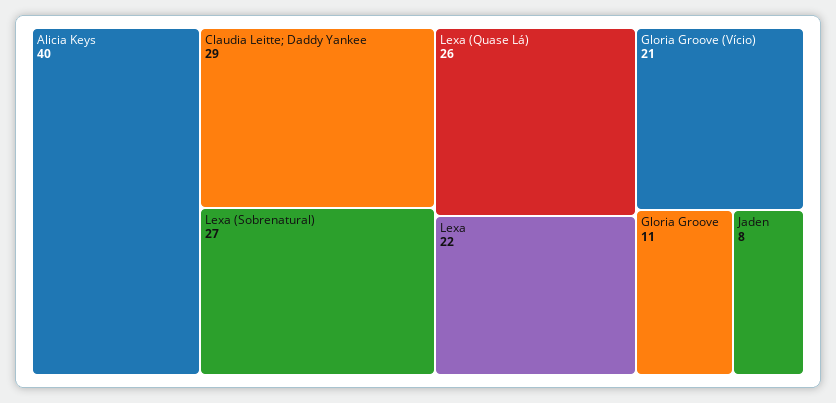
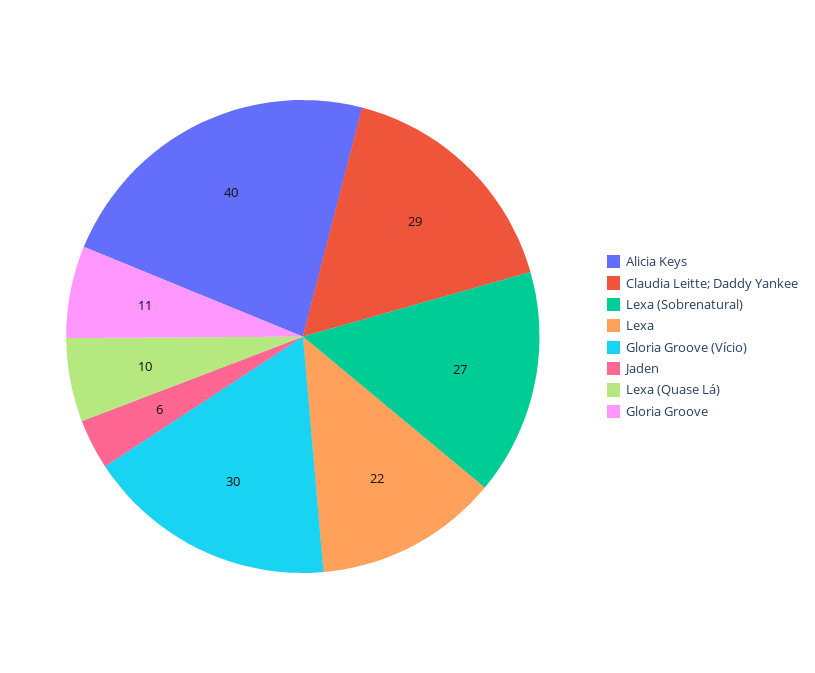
  {
    "Alicia Keys": 40,
    "Claudia Leitte; Daddy Yankee": 29,
    "Lexa (Sobrenatural)": 27,
-   "Lexa (Quase Lá)": 26,
+   "Lexa (Quase Lá)": 10,
    "Lexa": 22,
-   "Gloria Groove (Vício)": 21,
+   "Gloria Groove (Vício)": 30,
    "Gloria Groove": 11,
-   "Jaden": 8
+   "Jaden": 6
  }

